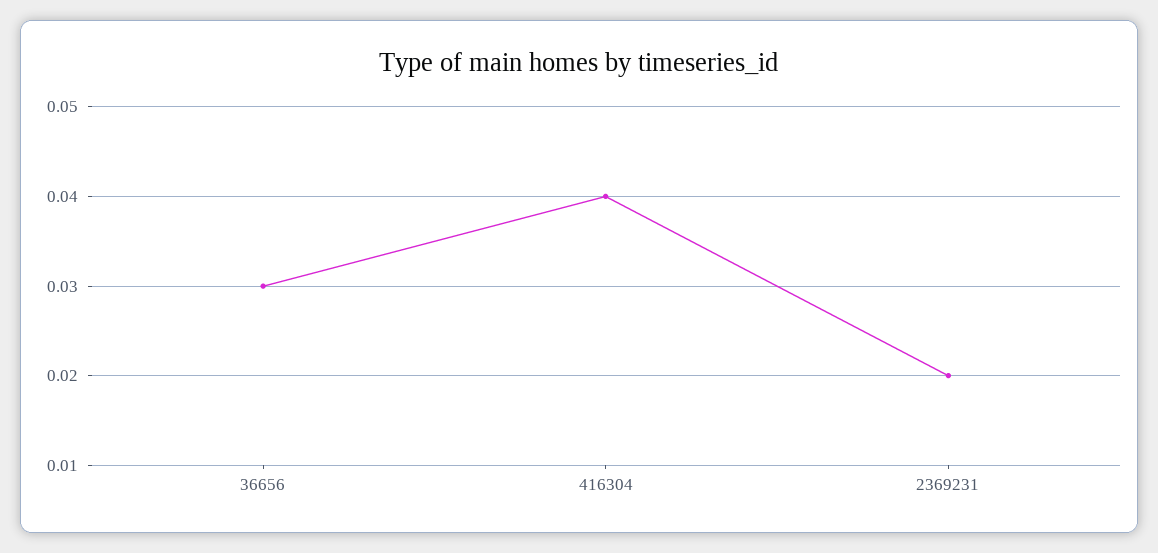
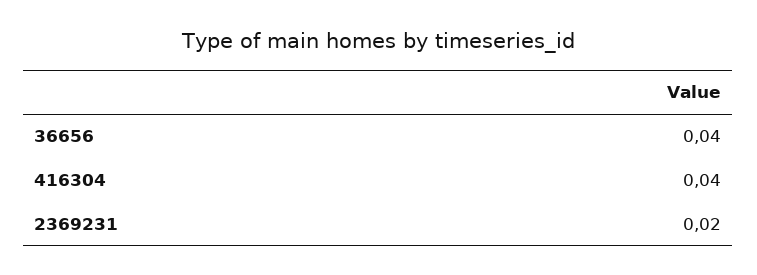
  {
-   "36656": 0.03,
+   "36656": 0.04,
    "416304": 0.04,
    "2369231": 0.02
  }

